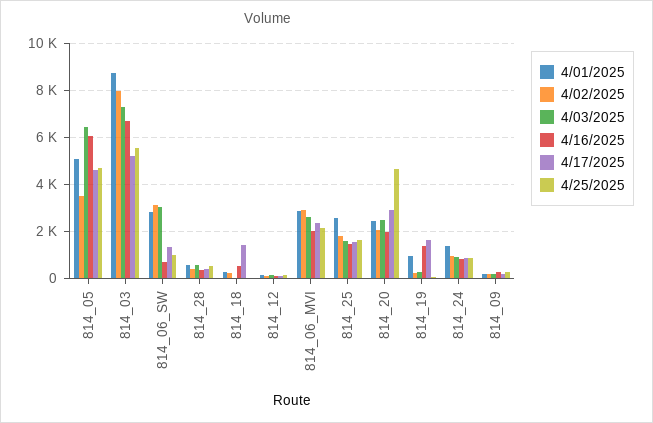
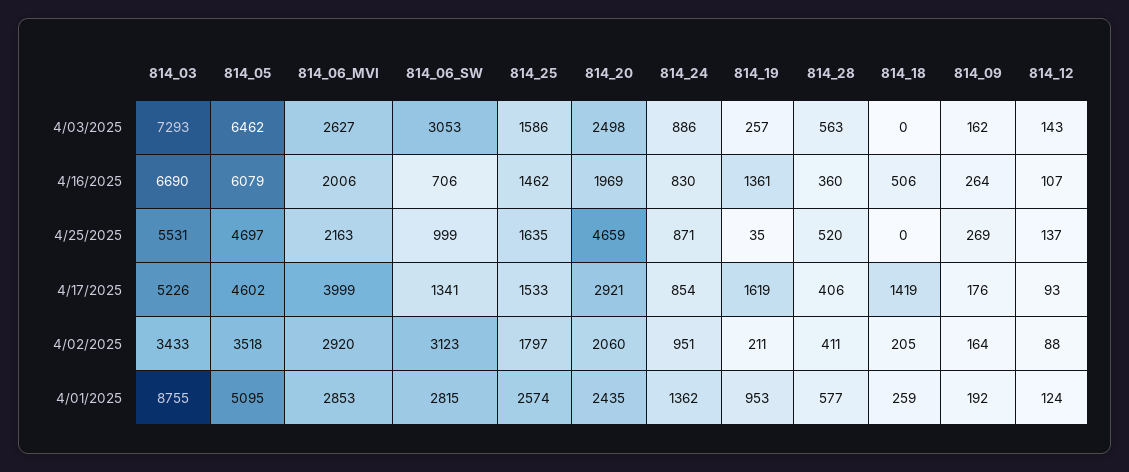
  {
    "4/01/2025": {
      "814_05": 5095,
      "814_03": 8755,
      "814_06_SW": 2815,
      "814_28": 577,
      "814_18": 259,
      "814_12": 124,
      "814_06_MVI": 2853,
      "814_25": 2574,
      "814_20": 2435,
      "814_19": 953,
      "814_24": 1362,
      "814_09": 192
    },
    "4/02/2025": {
      "814_05": 3518,
-     "814_03": 8000,
+     "814_03": 3433,
      "814_06_SW": 3123,
      "814_28": 411,
      "814_18": 205,
      "814_12": 88,
      "814_06_MVI": 2920,
      "814_25": 1797,
      "814_20": 2060,
      "814_19": 211,
      "814_24": 951,
      "814_09": 164
    },
    "4/03/2025": {
      "814_05": 6462,
      "814_03": 7293,
      "814_06_SW": 3053,
      "814_28": 563,
      "814_18": 0,
      "814_12": 143,
      "814_06_MVI": 2627,
      "814_25": 1586,
      "814_20": 2498,
      "814_19": 257,
      "814_24": 886,
      "814_09": 162
    },
    "4/16/2025": {
      "814_05": 6079,
      "814_03": 6690,
      "814_06_SW": 706,
      "814_28": 360,
      "814_18": 506,
      "814_12": 107,
      "814_06_MVI": 2006,
      "814_25": 1462,
      "814_20": 1969,
      "814_19": 1361,
      "814_24": 830,
      "814_09": 264
    },
    "4/17/2025": {
      "814_05": 4602,
      "814_03": 5226,
      "814_06_SW": 1341,
      "814_28": 406,
      "814_18": 1419,
      "814_12": 93,
-     "814_06_MVI": 2500,
+     "814_06_MVI": 3999,
      "814_25": 1533,
      "814_20": 2921,
      "814_19": 1619,
      "814_24": 854,
      "814_09": 176
    },
    "4/25/2025": {
      "814_05": 4697,
      "814_03": 5531,
      "814_06_SW": 999,
      "814_28": 520,
      "814_18": 0,
      "814_12": 137,
      "814_06_MVI": 2163,
      "814_25": 1635,
      "814_20": 4659,
      "814_19": 35,
      "814_24": 871,
      "814_09": 269
    }
  }

